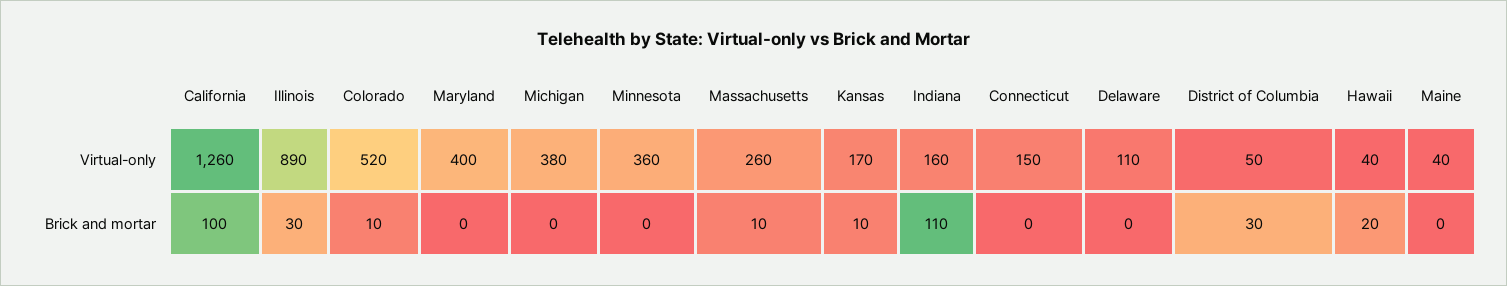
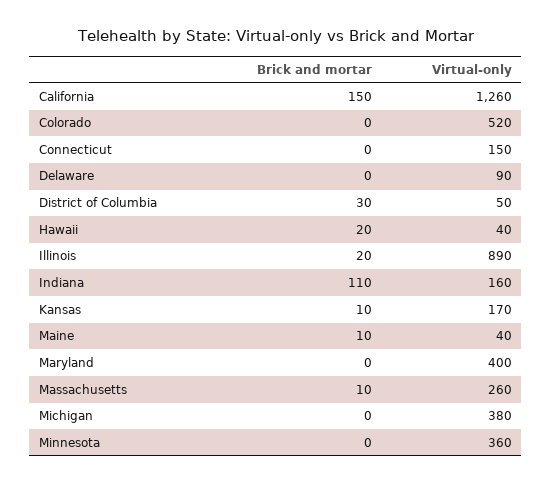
  {
    "California": {
      "Virtual-only": 1260,
-     "Brick and mortar": 100
+     "Brick and mortar": 150
    },
    "Illinois": {
      "Virtual-only": 890,
-     "Brick and mortar": 30
+     "Brick and mortar": 20
    },
    "Colorado": {
      "Virtual-only": 520,
-     "Brick and mortar": 10
+     "Brick and mortar": 0
    },
    "Maryland": {
      "Virtual-only": 400,
      "Brick and mortar": 0
    },
    "Michigan": {
      "Virtual-only": 380,
      "Brick and mortar": 0
    },
    "Minnesota": {
      "Virtual-only": 360,
      "Brick and mortar": 0
    },
    "Massachusetts": {
      "Virtual-only": 260,
      "Brick and mortar": 10
    },
    "Kansas": {
      "Virtual-only": 170,
      "Brick and mortar": 10
    },
    "Indiana": {
      "Virtual-only": 160,
      "Brick and mortar": 110
    },
    "Connecticut": {
      "Virtual-only": 150,
      "Brick and mortar": 0
    },
    "Delaware": {
-     "Virtual-only": 110,
+     "Virtual-only": 90,
      "Brick and mortar": 0
    },
    "District of Columbia": {
      "Virtual-only": 50,
      "Brick and mortar": 30
    },
    "Hawaii": {
      "Virtual-only": 40,
      "Brick and mortar": 20
    },
    "Maine": {
      "Virtual-only": 40,
-     "Brick and mortar": 0
+     "Brick and mortar": 10
    }
  }

